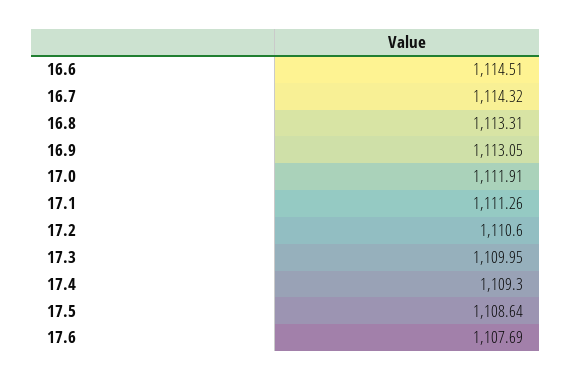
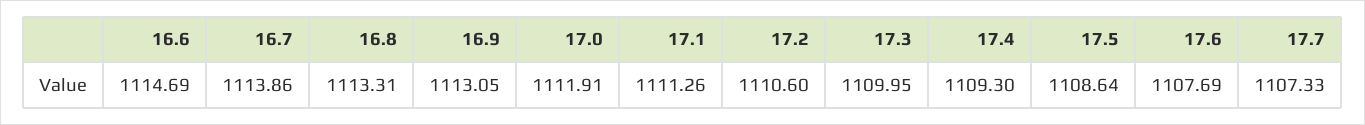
  {
-   "16.6": 1114.51,
+   "16.6": 1114.69,
-   "16.7": 1114.32,
+   "16.7": 1113.86,
    "16.8": 1113.31,
    "16.9": 1113.05,
    "17.0": 1111.91,
    "17.1": 1111.26,
    "17.2": 1110.6,
    "17.3": 1109.95,
    "17.4": 1109.3,
    "17.5": 1108.64,
-   "17.6": 1107.69
+   "17.6": 1107.69,
+   "17.7": 1107.33
  }

